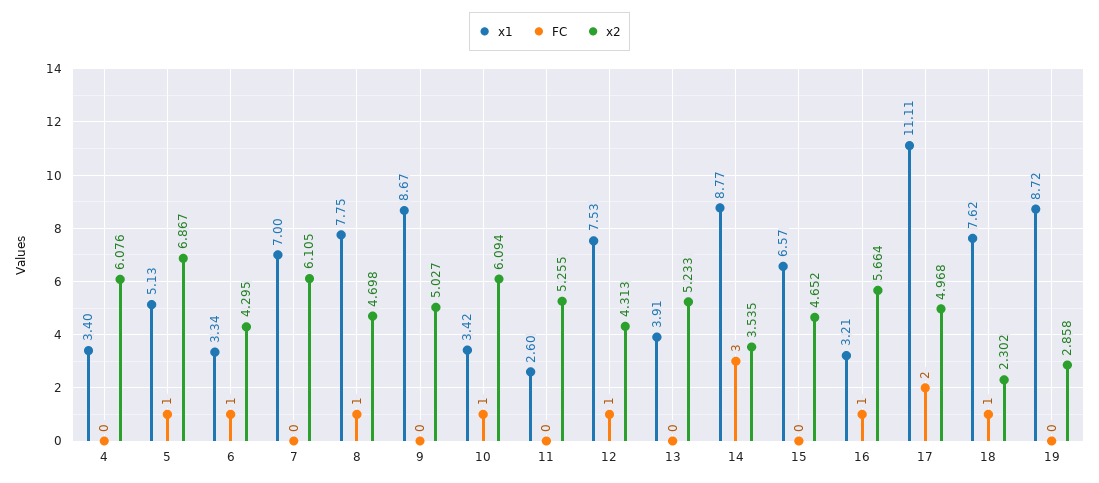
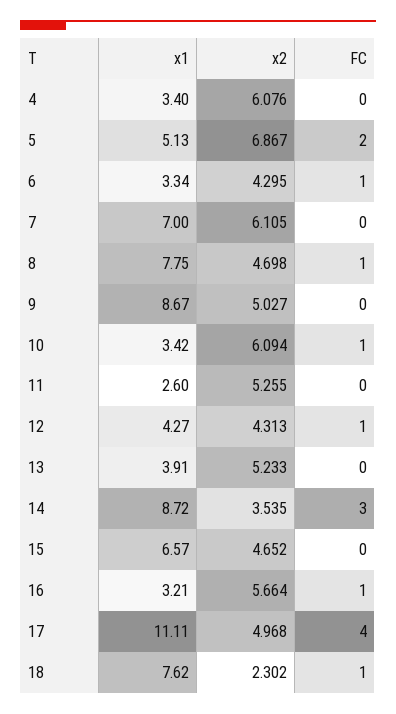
  {
    "x1": {
      "4": 3.4,
      "5": 5.13,
      "6": 3.34,
      "7": 7,
      "8": 7.75,
      "9": 8.67,
      "10": 3.42,
      "11": 2.6,
-     "12": 7.53,
+     "12": 4.27,
      "13": 3.91,
-     "14": 8.77,
+     "14": 8.72,
      "15": 6.57,
      "16": 3.21,
      "17": 11.11,
-     "18": 7.62,
+     "18": 7.62
-     "19": 8.72
    },
    "FC": {
      "4": 0,
-     "5": 1,
+     "5": 2,
      "6": 1,
      "7": 0,
      "8": 1,
      "9": 0,
      "10": 1,
      "11": 0,
      "12": 1,
      "13": 0,
      "14": 3,
      "15": 0,
      "16": 1,
-     "17": 2,
+     "17": 4,
-     "18": 1,
+     "18": 1
-     "19": 0
    },
    "x2": {
      "4": 6.076,
      "5": 6.867,
      "6": 4.295,
      "7": 6.105,
      "8": 4.698,
      "9": 5.027,
      "10": 6.094,
      "11": 5.255,
      "12": 4.313,
      "13": 5.233,
      "14": 3.535,
      "15": 4.652,
      "16": 5.664,
      "17": 4.968,
-     "18": 2.302,
+     "18": 2.302
-     "19": 2.858
    }
  }

